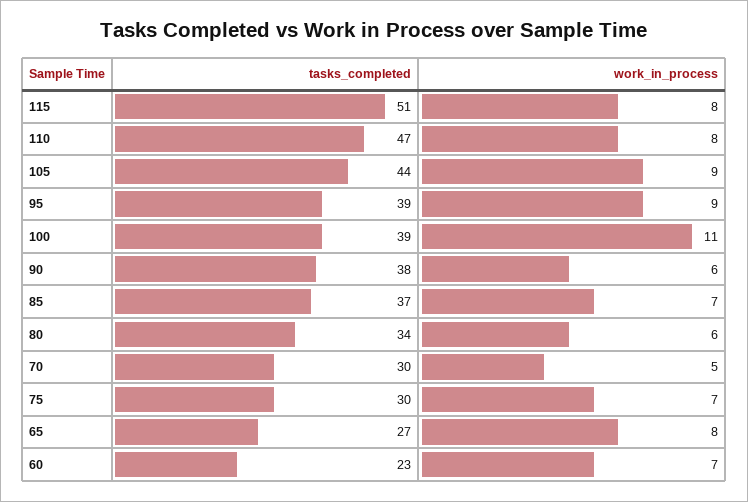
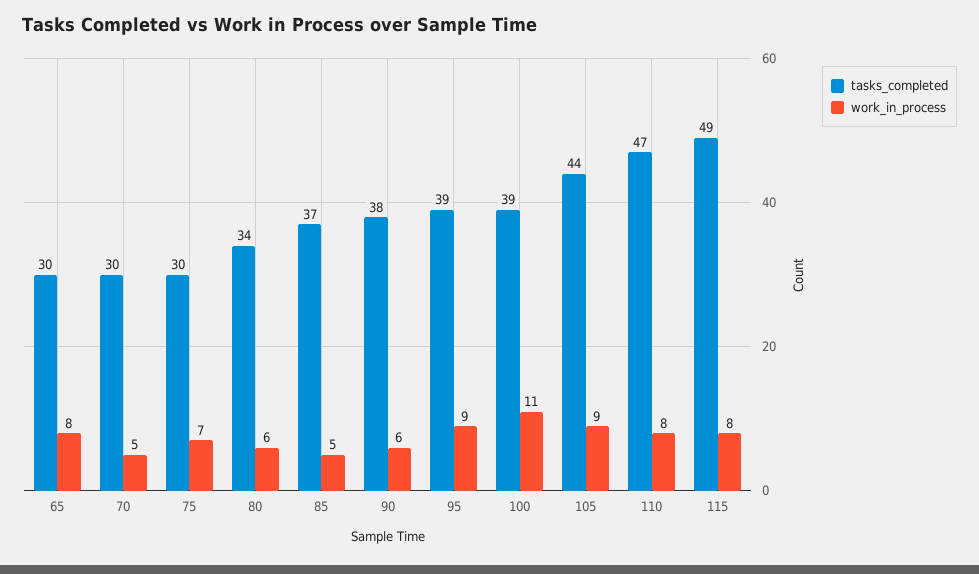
  {
    "tasks_completed": {
-     "115": 51,
+     "115": 49,
      "110": 47,
      "105": 44,
      "95": 39,
      "100": 39,
      "90": 38,
      "85": 37,
      "80": 34,
      "70": 30,
      "75": 30,
-     "65": 27,
+     "65": 30
-     "60": 23
    },
    "work_in_process": {
      "115": 8,
      "110": 8,
      "105": 9,
      "95": 9,
      "100": 11,
      "90": 6,
-     "85": 7,
+     "85": 5,
      "80": 6,
      "70": 5,
      "75": 7,
-     "65": 8,
+     "65": 8
-     "60": 7
    }
  }

